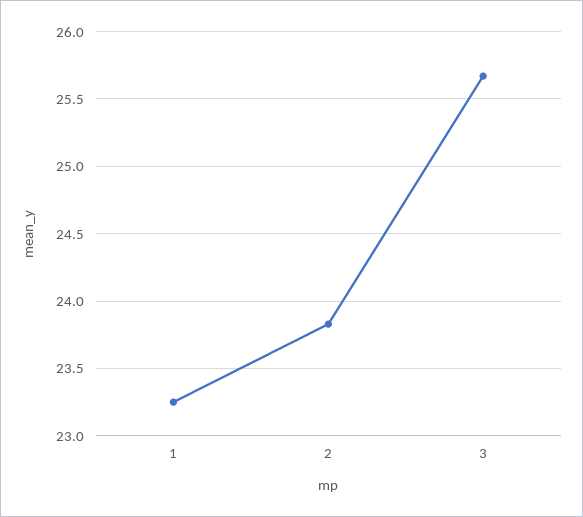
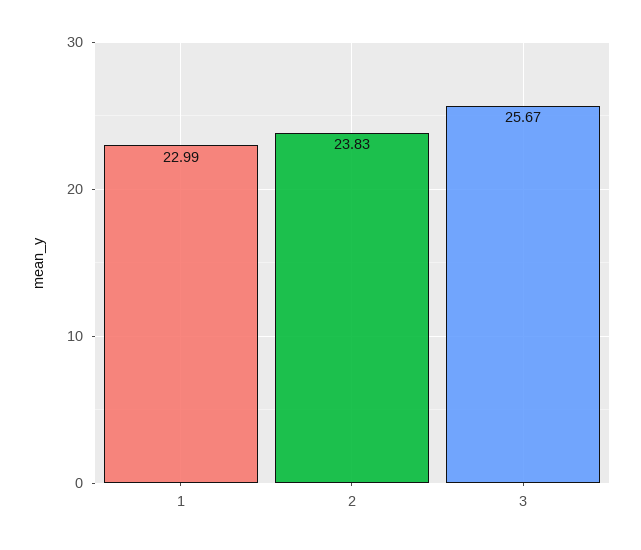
  {
-   "1": 23.25,
+   "1": 22.99,
    "2": 23.83,
    "3": 25.67
  }

